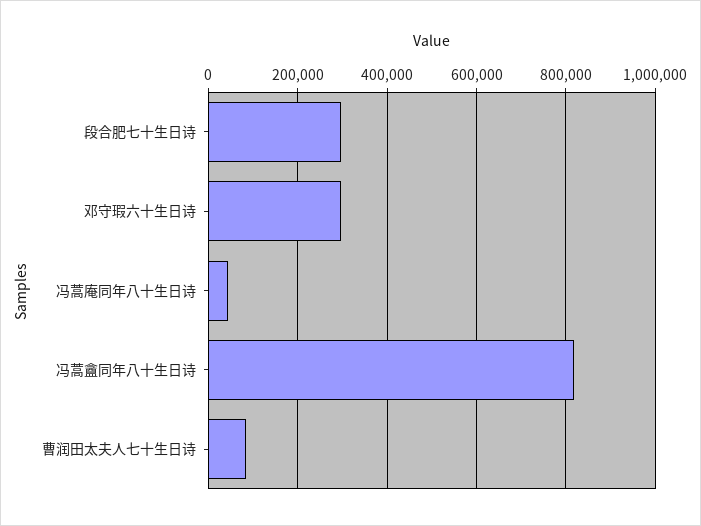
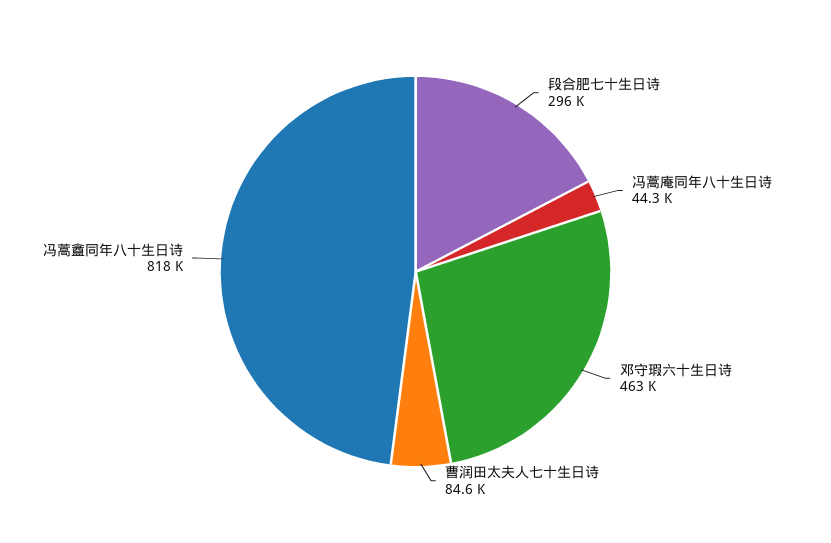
  {
    "段合肥七十生日诗": 296000,
-   "邓守瑕六十生日诗": 300000,
+   "邓守瑕六十生日诗": 463000,
    "冯蒿庵同年八十生日诗": 44300,
    "冯蒿盦同年八十生日诗": 818000,
    "曹润田太夫人七十生日诗": 84600
  }

